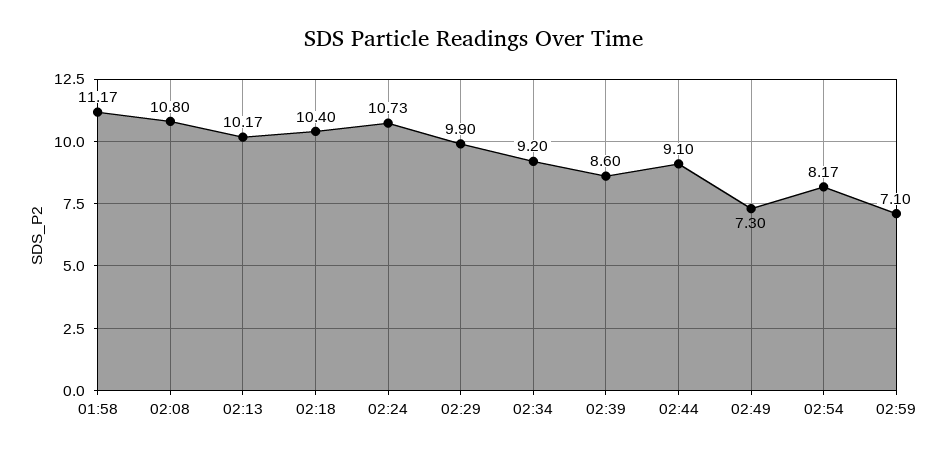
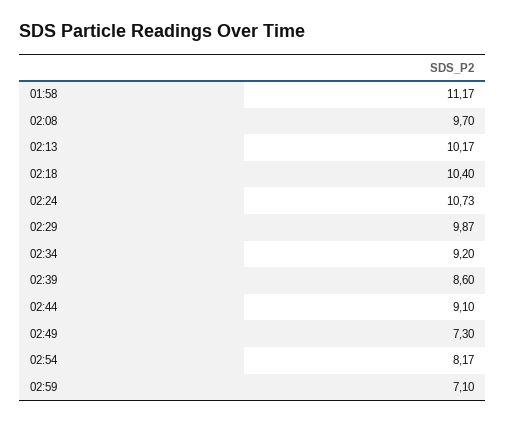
  {
    "01:58": 11.17,
-   "02:08": 10.8,
+   "02:08": 9.7,
    "02:13": 10.17,
    "02:18": 10.4,
    "02:24": 10.73,
-   "02:29": 9.9,
+   "02:29": 9.87,
    "02:34": 9.2,
    "02:39": 8.6,
    "02:44": 9.1,
    "02:49": 7.3,
    "02:54": 8.17,
    "02:59": 7.1
  }

